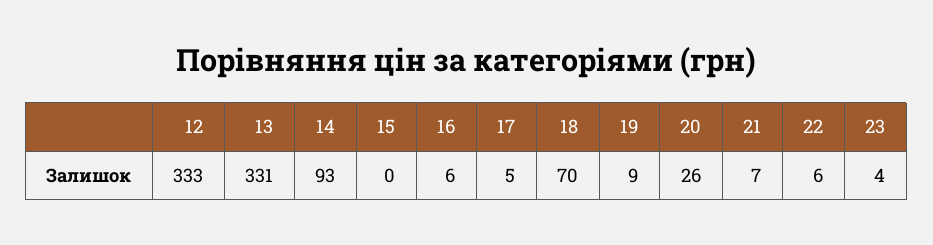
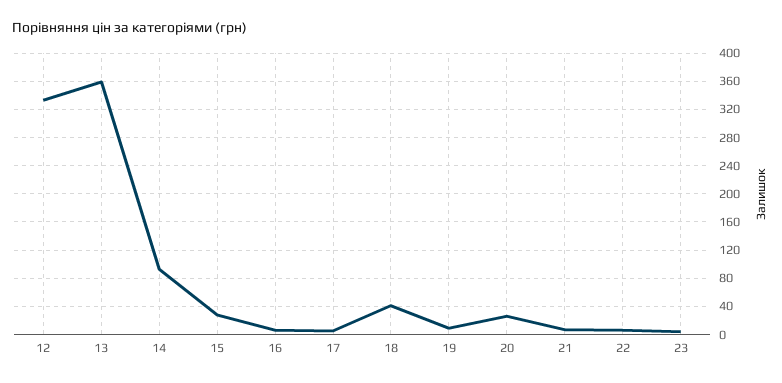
  {
    "12": 333,
-   "13": 331,
+   "13": 360,
    "14": 93,
-   "15": 0,
+   "15": 30,
    "16": 6,
    "17": 5,
-   "18": 70,
+   "18": 40,
    "19": 9,
    "20": 26,
    "21": 7,
    "22": 6,
    "23": 4
  }

